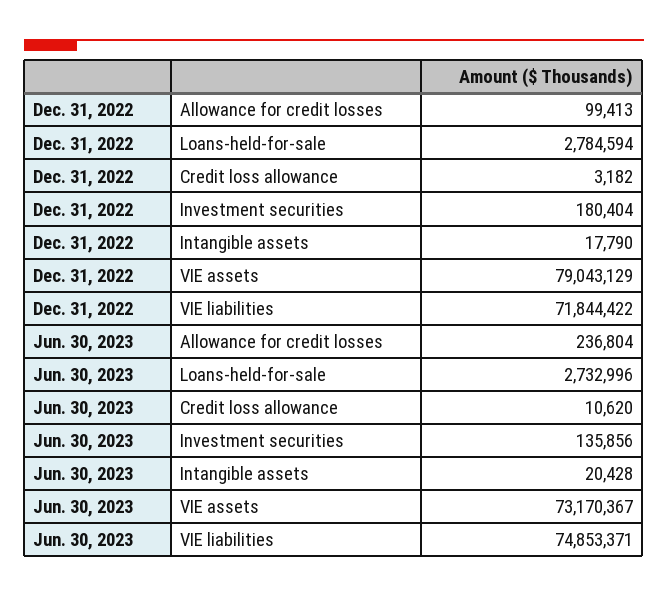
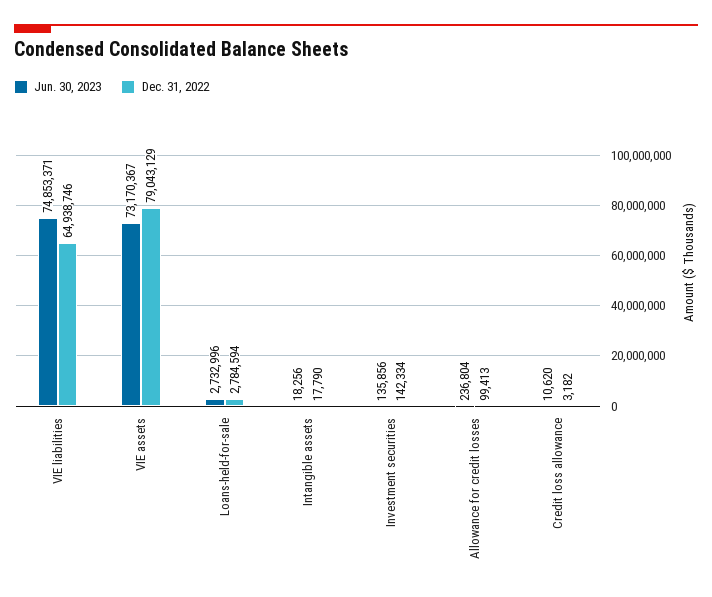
  {
    "Dec. 31, 2022": {
      "Allowance for credit losses": 99413,
      "Loans-held-for-sale": 2784594,
      "Credit loss allowance": 3182,
-     "Investment securities": 180404,
+     "Investment securities": 142334,
      "Intangible assets": 17790,
      "VIE assets": 79043129,
-     "VIE liabilities": 71844422
+     "VIE liabilities": 64938746
    },
    "Jun. 30, 2023": {
      "Allowance for credit losses": 236804,
      "Loans-held-for-sale": 2732996,
      "Credit loss allowance": 10620,
      "Investment securities": 135856,
-     "Intangible assets": 20428,
+     "Intangible assets": 18256,
      "VIE assets": 73170367,
      "VIE liabilities": 74853371
    }
  }

